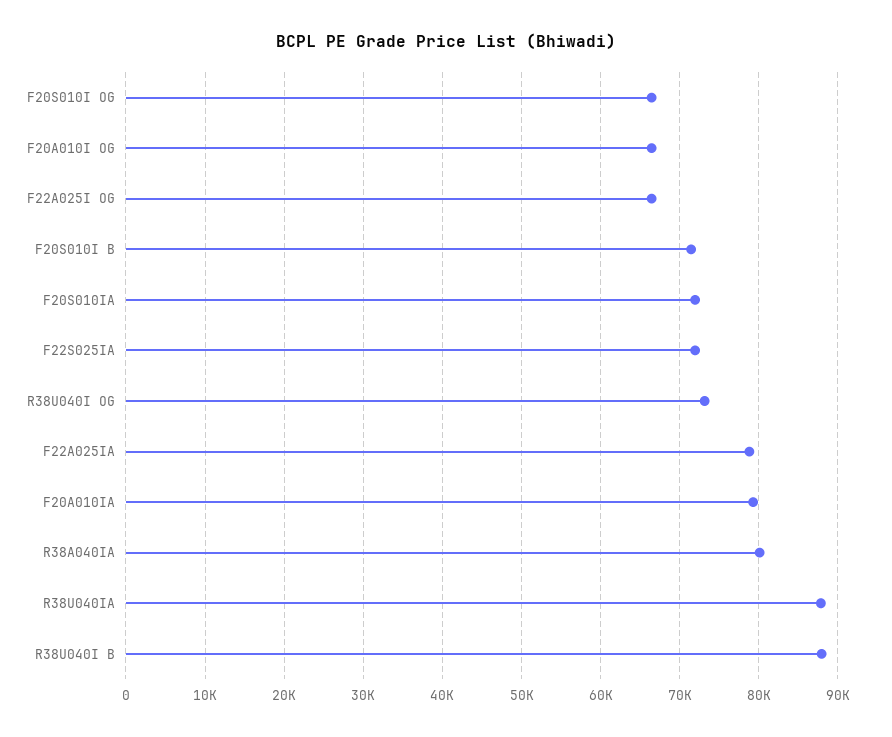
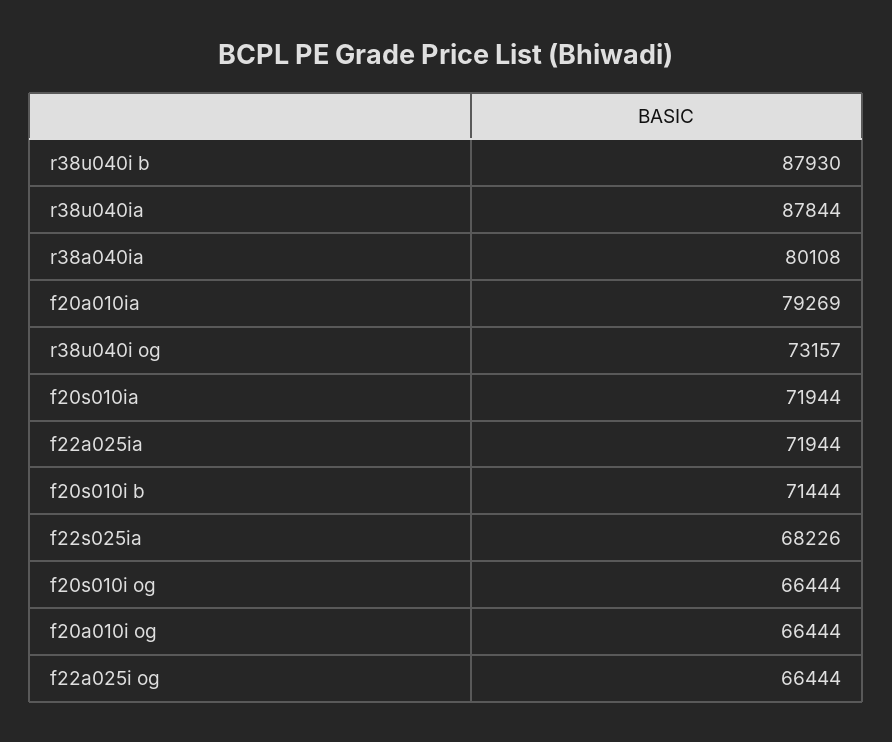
  {
    "F20S010I OG": 66444,
    "F20A010I OG": 66444,
    "F22A025I OG": 66444,
    "F20S010I B": 71444,
    "F20S010IA": 71944,
-   "F22S025IA": 72000,
+   "F22S025IA": 68226,
    "R38U040I OG": 73157,
-   "F22A025IA": 79000,
+   "F22A025IA": 71944,
    "F20A010IA": 79269,
    "R38A040IA": 80108,
    "R38U040IA": 87844,
    "R38U040I B": 87930
  }

